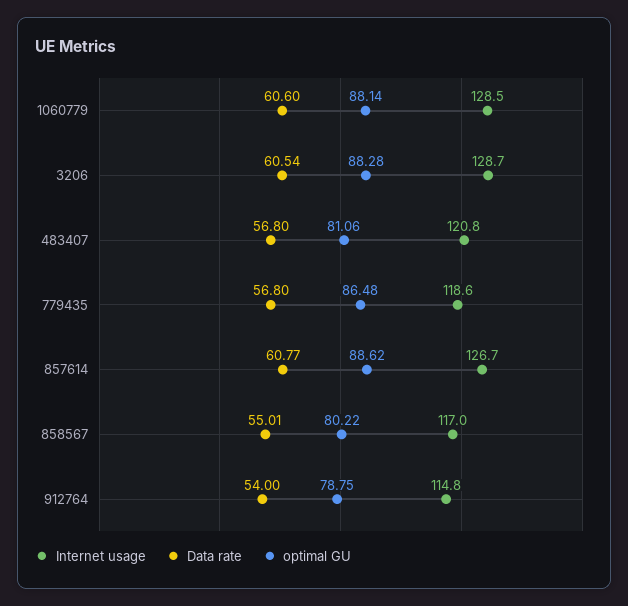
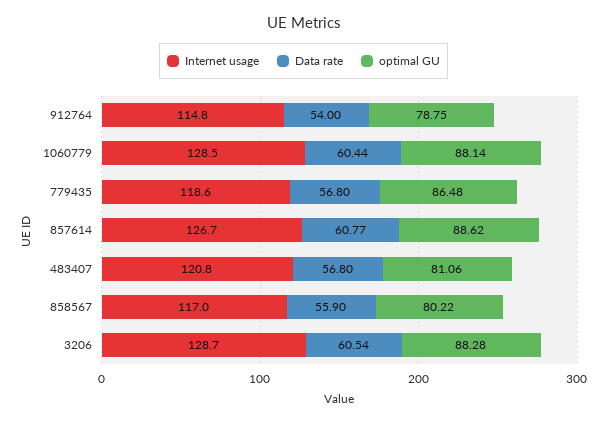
  {
    "Internet usage": {
      "1060779": 128.5,
      "3206": 128.7,
      "483407": 120.8,
      "779435": 118.6,
      "857614": 126.7,
      "858567": 117,
      "912764": 114.8
    },
    "Data rate": {
-     "1060779": 60.6,
+     "1060779": 60.44,
      "3206": 60.54,
      "483407": 56.8,
      "779435": 56.8,
      "857614": 60.77,
-     "858567": 55.01,
+     "858567": 55.9,
      "912764": 54
    },
    "optimal GU": {
      "1060779": 88.14,
      "3206": 88.28,
      "483407": 81.06,
      "779435": 86.48,
      "857614": 88.62,
      "858567": 80.22,
      "912764": 78.75
    }
  }

